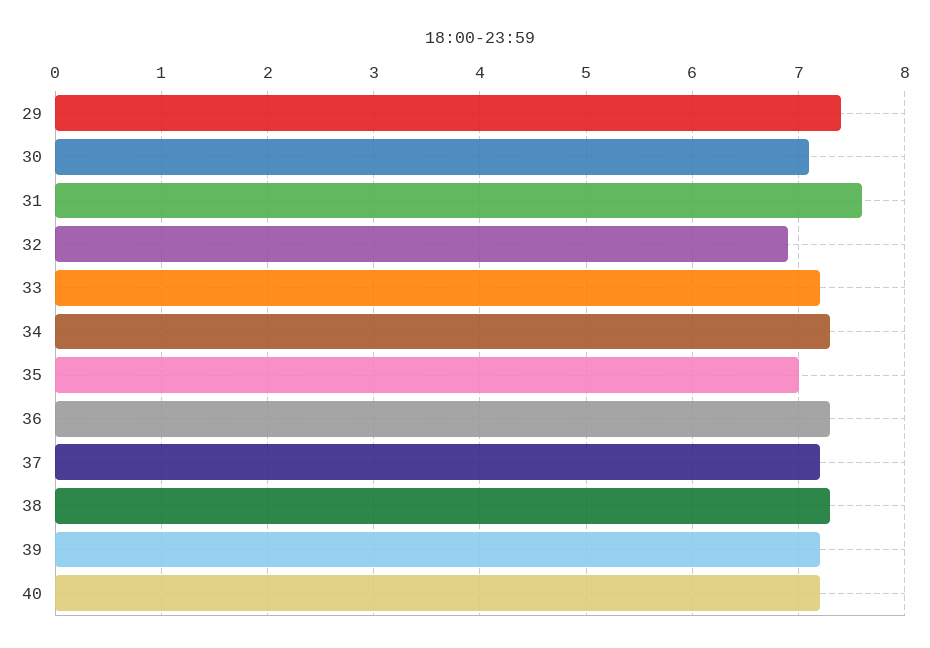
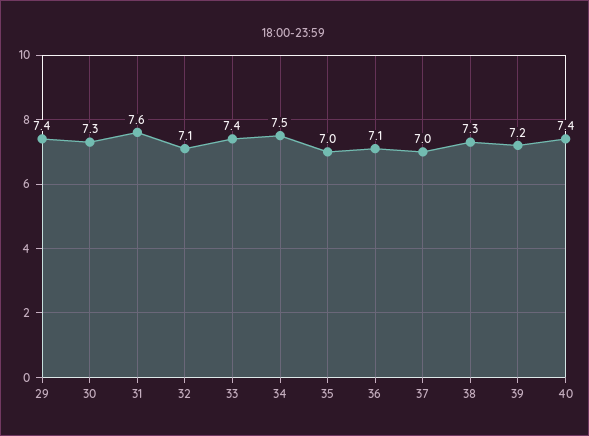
  {
    "29": 7.4,
-   "30": 7.1,
+   "30": 7.3,
    "31": 7.6,
-   "32": 6.9,
+   "32": 7.1,
-   "33": 7.2,
+   "33": 7.4,
-   "34": 7.3,
+   "34": 7.5,
    "35": 7,
-   "36": 7.3,
+   "36": 7.1,
-   "37": 7.2,
+   "37": 7,
    "38": 7.3,
    "39": 7.2,
-   "40": 7.2
+   "40": 7.4
  }

